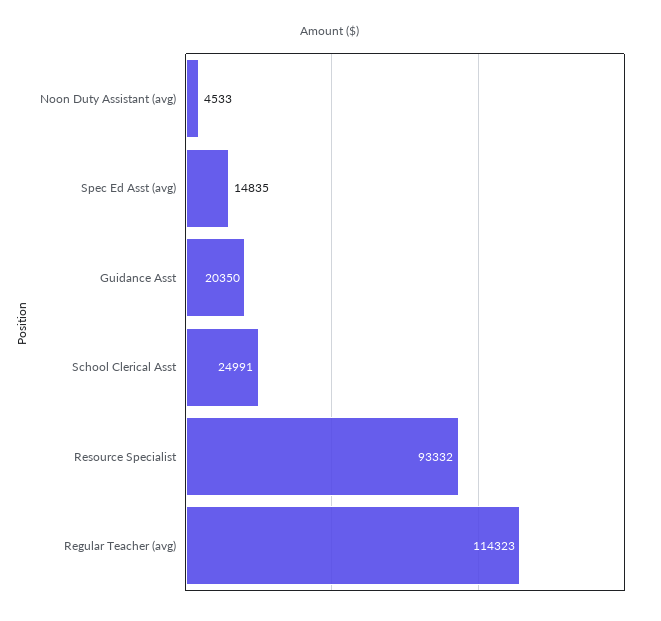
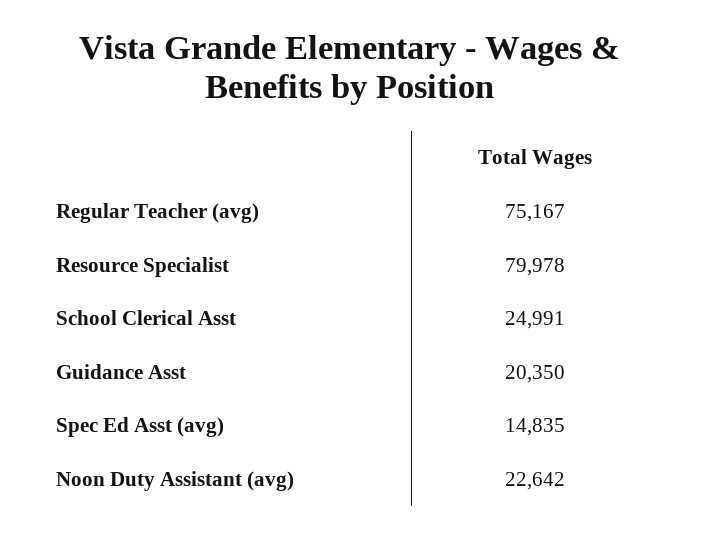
  {
-   "Noon Duty Assistant (avg)": 4533,
+   "Noon Duty Assistant (avg)": 22642,
    "Spec Ed Asst (avg)": 14835,
    "Guidance Asst": 20350,
    "School Clerical Asst": 24991,
-   "Resource Specialist": 93332,
+   "Resource Specialist": 79978,
-   "Regular Teacher (avg)": 114323
+   "Regular Teacher (avg)": 75167
  }

